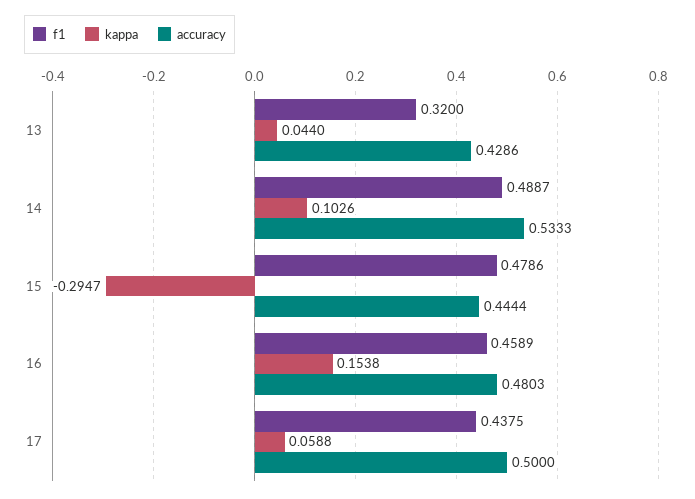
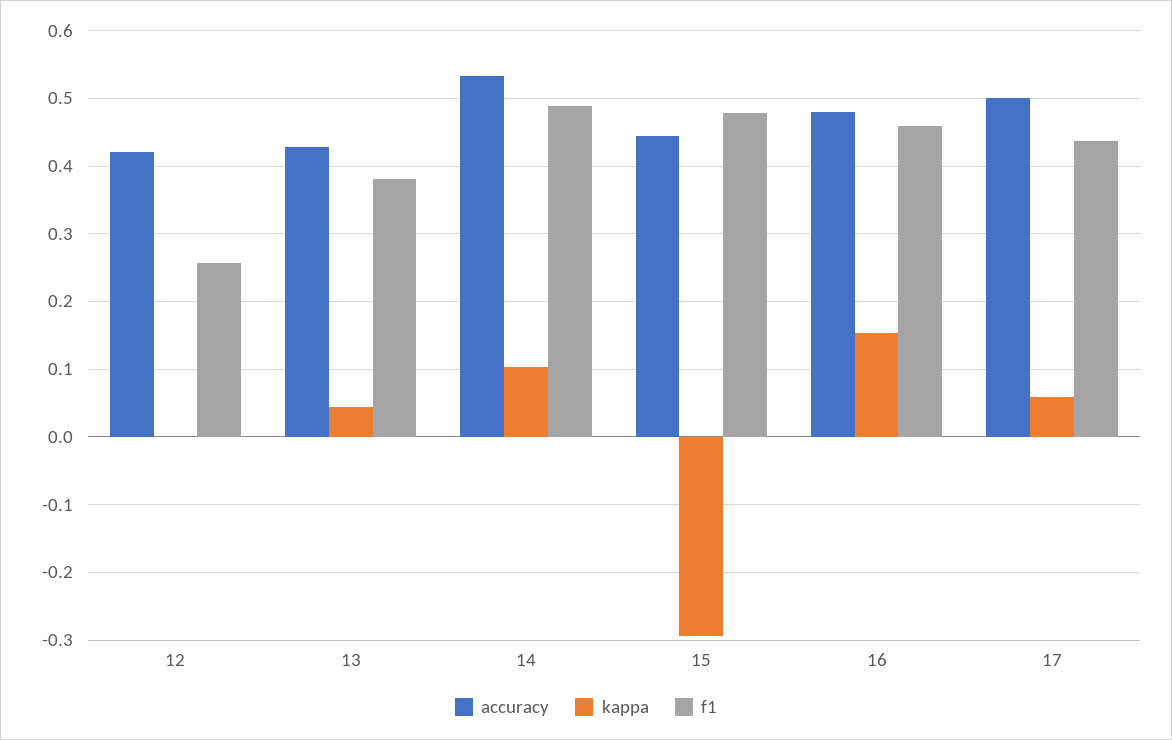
  {
    "f1": {
-     "13": 0.32,
+     "13": 0.38,
      "14": 0.4887,
      "15": 0.4786,
      "16": 0.4589,
-     "17": 0.4375
+     "17": 0.4375,
+     "12": 0.26
    },
    "kappa": {
      "13": 0.044,
      "14": 0.1026,
      "15": -0.2947,
      "16": 0.1538,
-     "17": 0.0588
+     "17": 0.0588,
+     "12": 0
    },
    "accuracy": {
      "13": 0.4286,
      "14": 0.5333,
      "15": 0.4444,
      "16": 0.4803,
-     "17": 0.5
+     "17": 0.5,
+     "12": 0.42
    }
  }

